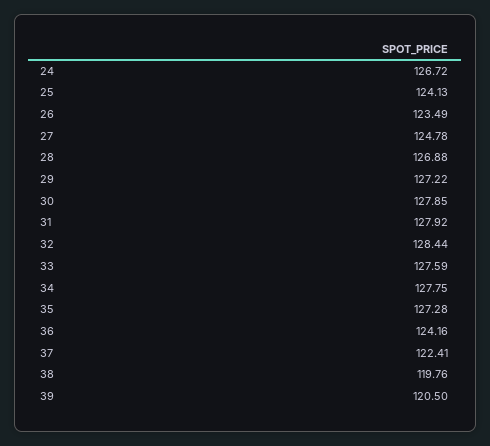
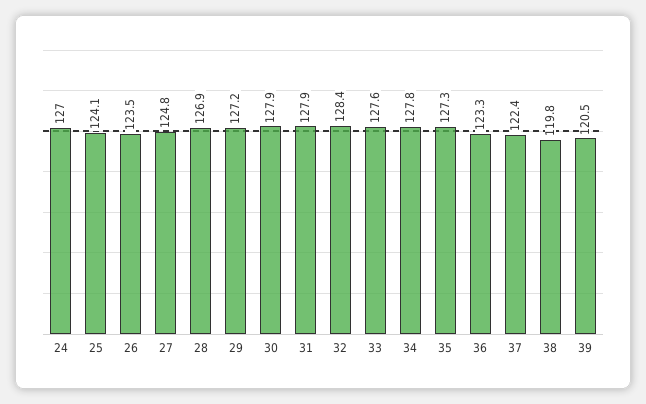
  {
-   "24": 126.72,
+   "24": 127,
    "25": 124.13,
    "26": 123.49,
    "27": 124.78,
    "28": 126.88,
    "29": 127.22,
    "30": 127.85,
    "31": 127.92,
    "32": 128.44,
    "33": 127.59,
    "34": 127.75,
    "35": 127.28,
-   "36": 124.16,
+   "36": 123.3,
    "37": 122.41,
    "38": 119.76,
    "39": 120.5
  }

